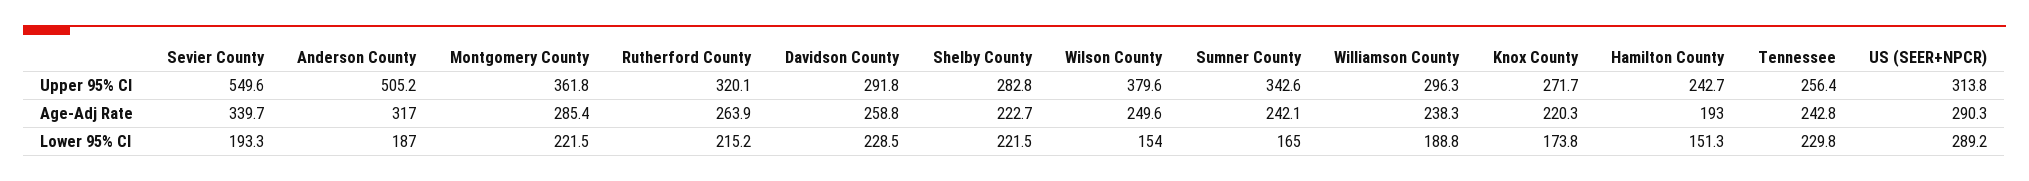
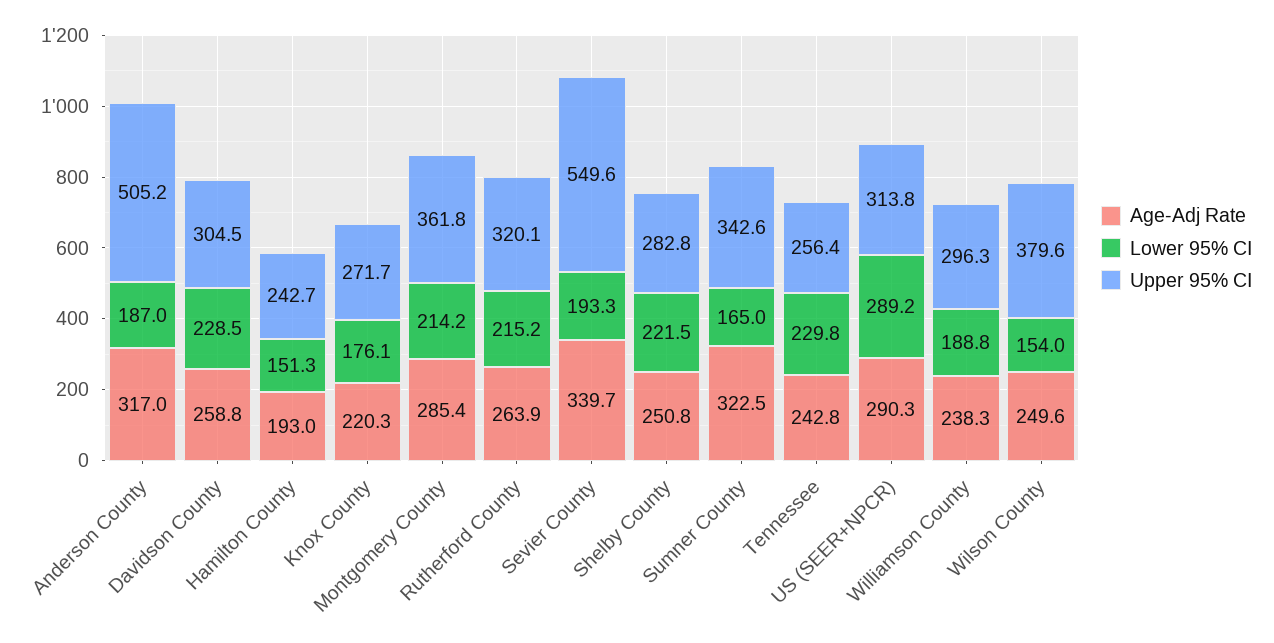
  {
    "Upper 95% CI": {
      "Sevier County": 549.6,
      "Anderson County": 505.2,
      "Montgomery County": 361.8,
      "Rutherford County": 320.1,
-     "Davidson County": 291.8,
+     "Davidson County": 304.5,
      "Shelby County": 282.8,
      "Wilson County": 379.6,
      "Sumner County": 342.6,
      "Williamson County": 296.3,
      "Knox County": 271.7,
      "Hamilton County": 242.7,
      "Tennessee": 256.4,
      "US (SEER+NPCR)": 313.8
    },
    "Age-Adj Rate": {
      "Sevier County": 339.7,
      "Anderson County": 317,
      "Montgomery County": 285.4,
      "Rutherford County": 263.9,
      "Davidson County": 258.8,
-     "Shelby County": 222.7,
+     "Shelby County": 250.8,
      "Wilson County": 249.6,
-     "Sumner County": 242.1,
+     "Sumner County": 322.5,
      "Williamson County": 238.3,
      "Knox County": 220.3,
      "Hamilton County": 193,
      "Tennessee": 242.8,
      "US (SEER+NPCR)": 290.3
    },
    "Lower 95% CI": {
      "Sevier County": 193.3,
      "Anderson County": 187,
-     "Montgomery County": 221.5,
+     "Montgomery County": 214.2,
      "Rutherford County": 215.2,
      "Davidson County": 228.5,
      "Shelby County": 221.5,
      "Wilson County": 154,
      "Sumner County": 165,
      "Williamson County": 188.8,
-     "Knox County": 173.8,
+     "Knox County": 176.1,
      "Hamilton County": 151.3,
      "Tennessee": 229.8,
      "US (SEER+NPCR)": 289.2
    }
  }

